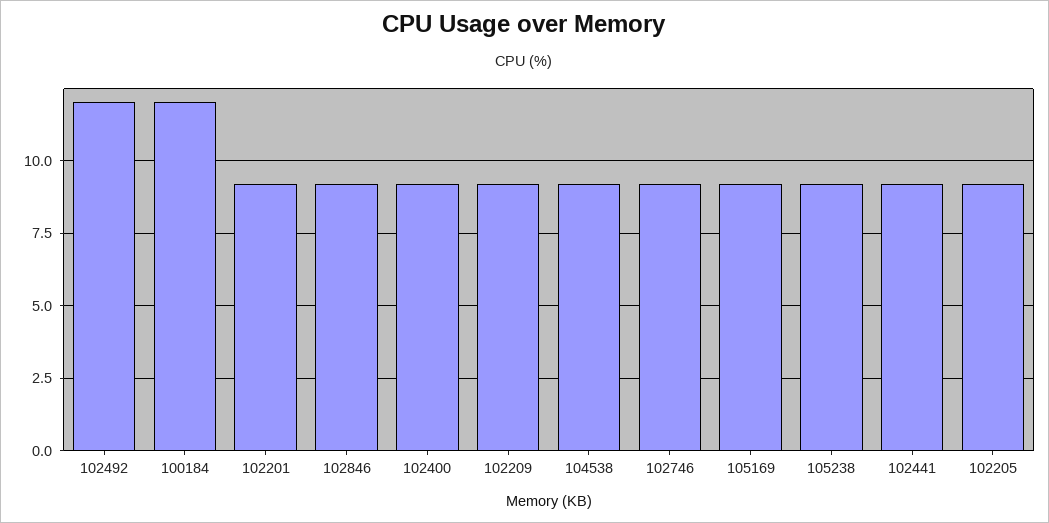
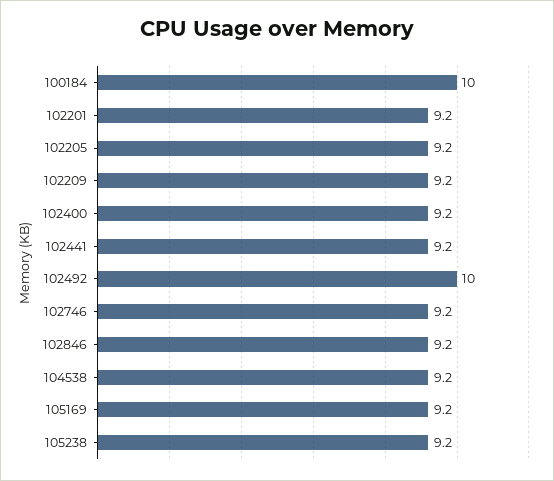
  {
-   "102492": 12,
+   "102492": 10,
-   "100184": 12,
+   "100184": 10,
    "102201": 9.2,
    "102846": 9.2,
    "102400": 9.2,
    "102209": 9.2,
    "104538": 9.2,
    "102746": 9.2,
    "105169": 9.2,
    "105238": 9.2,
    "102441": 9.2,
    "102205": 9.2
  }

